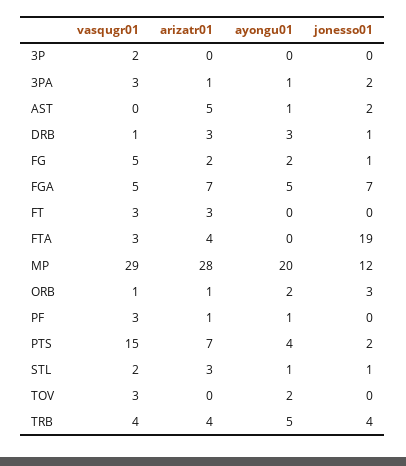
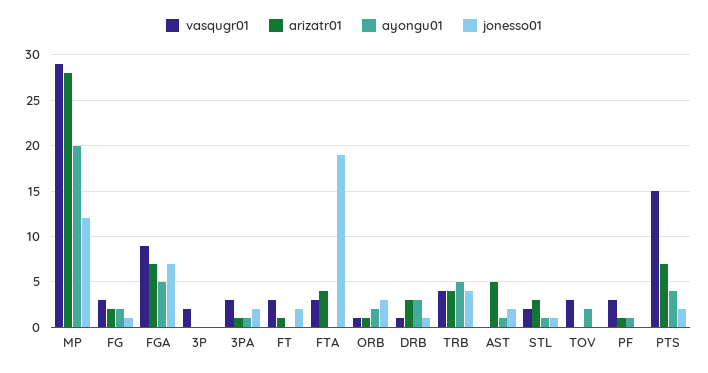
  {
    "vasqugr01": {
      "3P": 2,
      "3PA": 3,
      "AST": 0,
      "DRB": 1,
-     "FG": 5,
+     "FG": 3,
-     "FGA": 5,
+     "FGA": 9,
      "FT": 3,
      "FTA": 3,
      "MP": 29,
      "ORB": 1,
      "PF": 3,
      "PTS": 15,
      "STL": 2,
      "TOV": 3,
      "TRB": 4
    },
    "arizatr01": {
      "3P": 0,
      "3PA": 1,
      "AST": 5,
      "DRB": 3,
      "FG": 2,
      "FGA": 7,
-     "FT": 3,
+     "FT": 1,
      "FTA": 4,
      "MP": 28,
      "ORB": 1,
      "PF": 1,
      "PTS": 7,
      "STL": 3,
      "TOV": 0,
      "TRB": 4
    },
    "ayongu01": {
      "3P": 0,
      "3PA": 1,
      "AST": 1,
      "DRB": 3,
      "FG": 2,
      "FGA": 5,
      "FT": 0,
      "FTA": 0,
      "MP": 20,
      "ORB": 2,
      "PF": 1,
      "PTS": 4,
      "STL": 1,
      "TOV": 2,
      "TRB": 5
    },
    "jonesso01": {
      "3P": 0,
      "3PA": 2,
      "AST": 2,
      "DRB": 1,
      "FG": 1,
      "FGA": 7,
-     "FT": 0,
+     "FT": 2,
      "FTA": 19,
      "MP": 12,
      "ORB": 3,
      "PF": 0,
      "PTS": 2,
      "STL": 1,
      "TOV": 0,
      "TRB": 4
    }
  }

